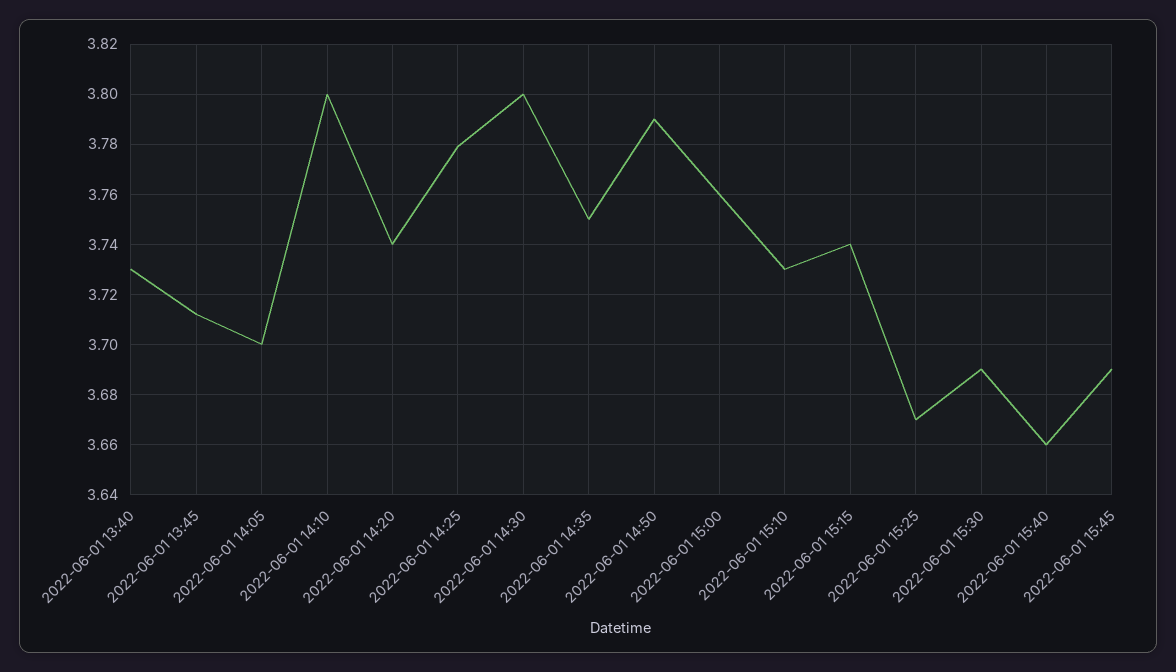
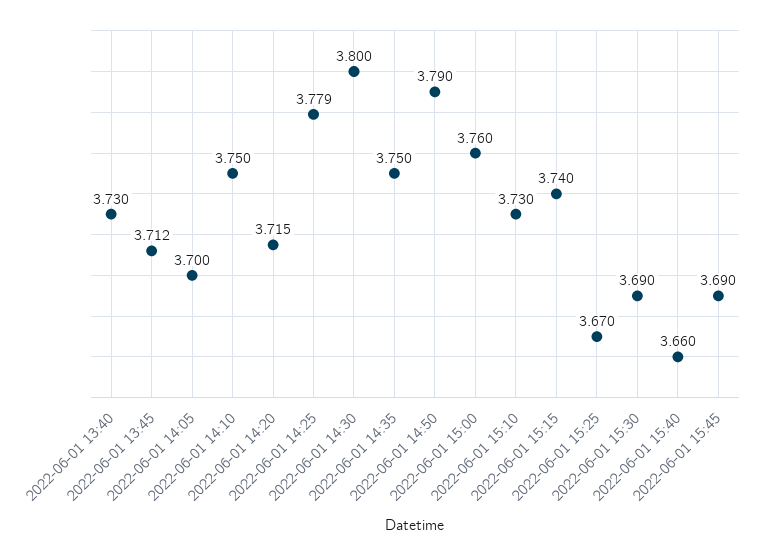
  {
    "2022-06-01 13:40": 3.73,
    "2022-06-01 13:45": 3.712,
    "2022-06-01 14:05": 3.7,
-   "2022-06-01 14:10": 3.8,
+   "2022-06-01 14:10": 3.75,
-   "2022-06-01 14:20": 3.74,
+   "2022-06-01 14:20": 3.715,
    "2022-06-01 14:25": 3.779,
    "2022-06-01 14:30": 3.8,
    "2022-06-01 14:35": 3.75,
    "2022-06-01 14:50": 3.79,
    "2022-06-01 15:00": 3.76,
    "2022-06-01 15:10": 3.73,
    "2022-06-01 15:15": 3.74,
    "2022-06-01 15:25": 3.67,
    "2022-06-01 15:30": 3.69,
    "2022-06-01 15:40": 3.66,
    "2022-06-01 15:45": 3.69
  }

